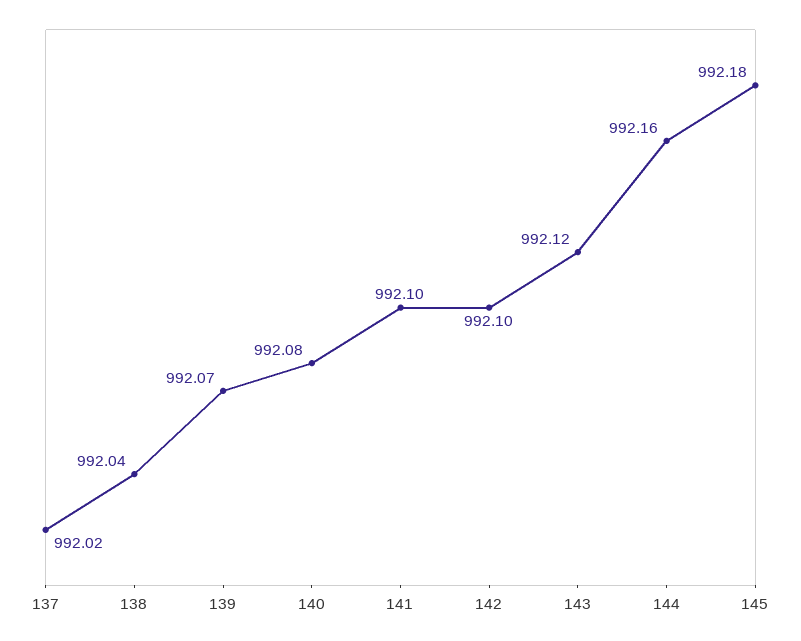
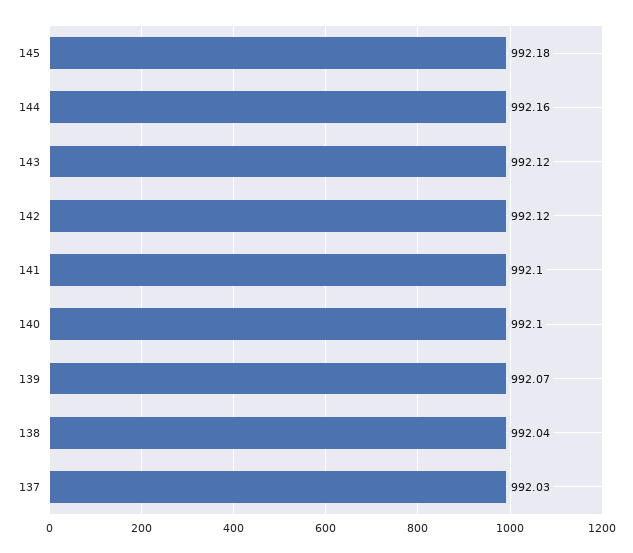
  {
-   "137": 992.02,
+   "137": 992.03,
    "138": 992.04,
    "139": 992.07,
-   "140": 992.08,
+   "140": 992.1,
    "141": 992.1,
-   "142": 992.1,
+   "142": 992.12,
    "143": 992.12,
    "144": 992.16,
    "145": 992.18
  }

